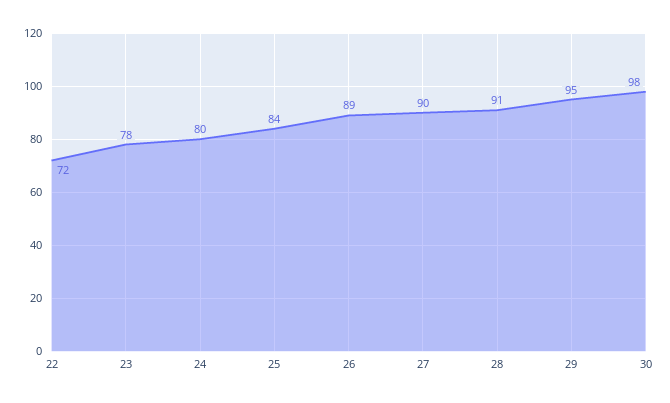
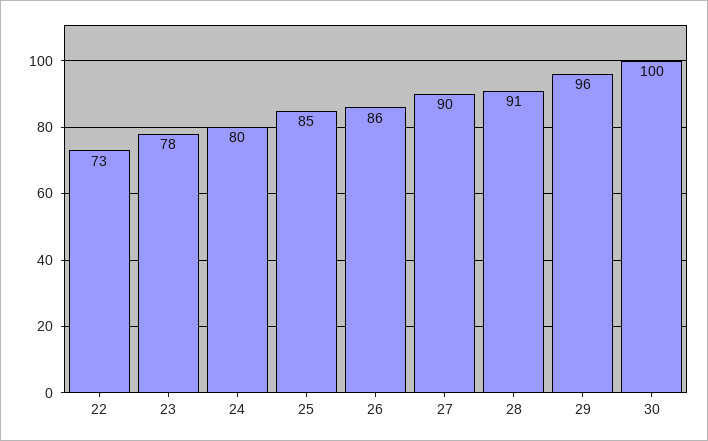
  {
-   "22": 72,
+   "22": 73,
    "23": 78,
    "24": 80,
-   "25": 84,
+   "25": 85,
-   "26": 89,
+   "26": 86,
    "27": 90,
    "28": 91,
-   "29": 95,
+   "29": 96,
-   "30": 98
+   "30": 100
  }

